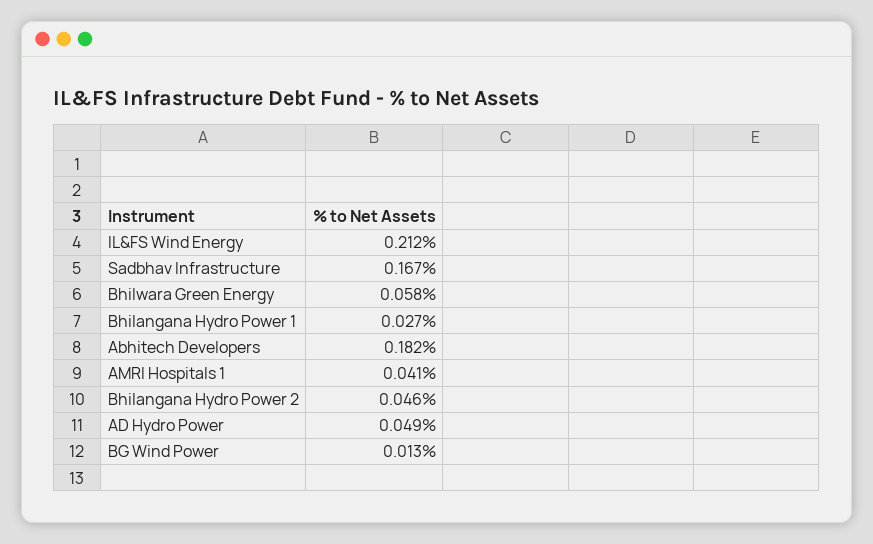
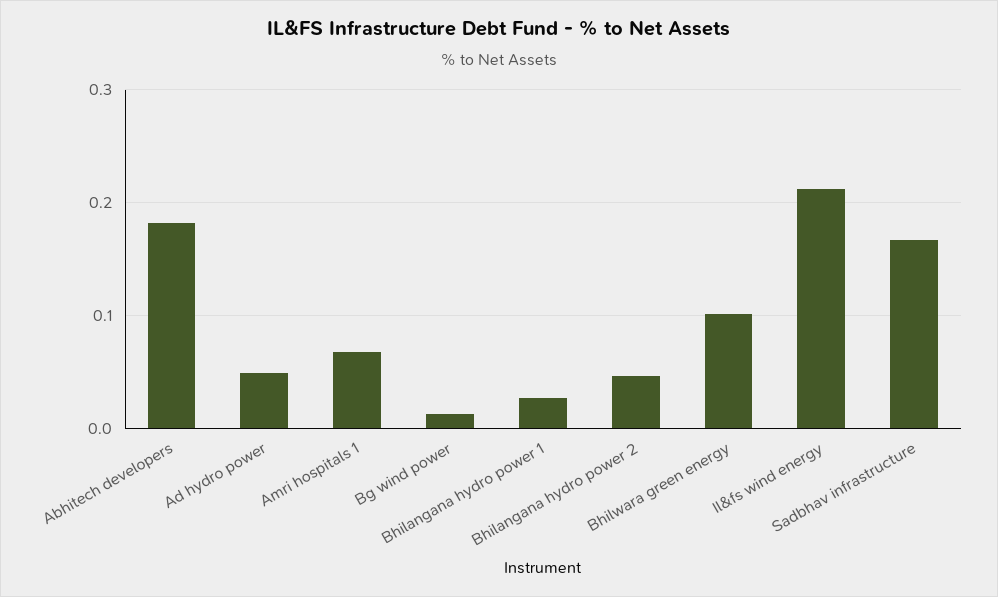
  {
    "IL&FS Wind Energy": 0.212,
    "Sadbhav Infrastructure": 0.167,
-   "Bhilwara Green Energy": 0.058,
+   "Bhilwara Green Energy": 0.1,
    "Bhilangana Hydro Power 1": 0.027,
    "Abhitech Developers": 0.182,
-   "AMRI Hospitals 1": 0.041,
+   "AMRI Hospitals 1": 0.07,
    "Bhilangana Hydro Power 2": 0.046,
    "AD Hydro Power": 0.049,
    "BG Wind Power": 0.013
  }

